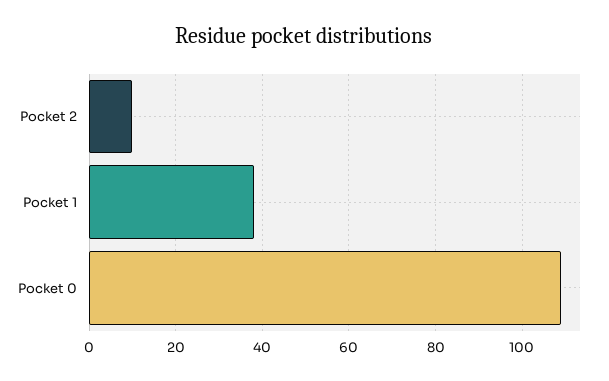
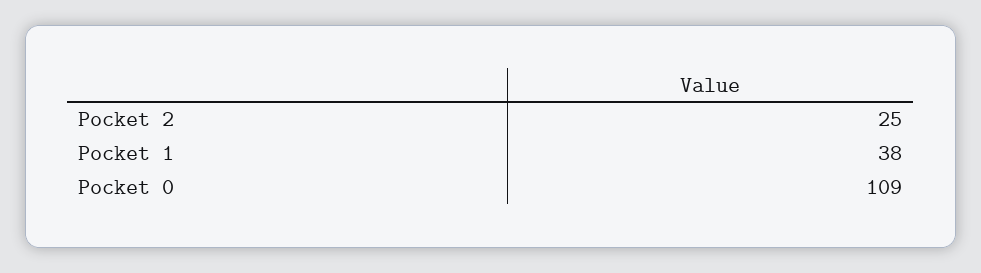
  {
-   "Pocket 2": 10,
+   "Pocket 2": 25,
    "Pocket 1": 38,
    "Pocket 0": 109
  }

